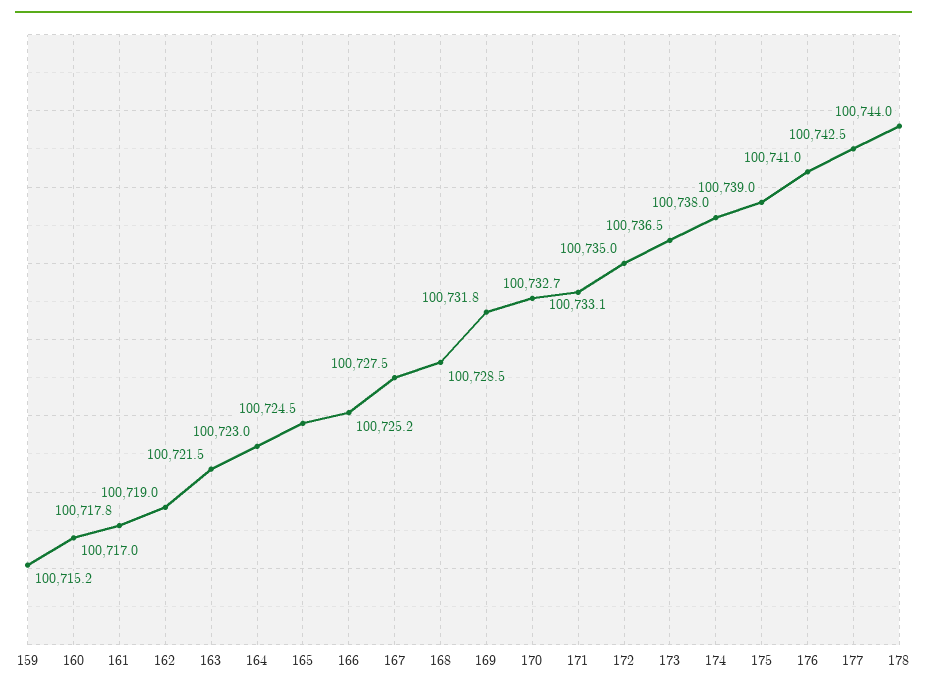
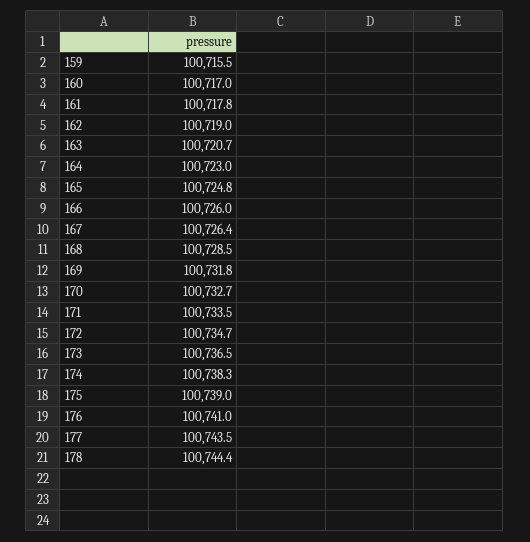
  {
-   "159": 100715.2,
+   "159": 100715.5,
    "160": 100717,
    "161": 100717.8,
    "162": 100719,
-   "163": 100721.5,
+   "163": 100720.7,
    "164": 100723,
-   "165": 100724.5,
+   "165": 100724.8,
-   "166": 100725.2,
+   "166": 100726,
-   "167": 100727.5,
+   "167": 100726.4,
    "168": 100728.5,
    "169": 100731.8,
    "170": 100732.7,
-   "171": 100733.1,
+   "171": 100733.5,
-   "172": 100735,
+   "172": 100734.7,
    "173": 100736.5,
-   "174": 100738,
+   "174": 100738.3,
    "175": 100739,
    "176": 100741,
-   "177": 100742.5,
+   "177": 100743.5,
-   "178": 100744
+   "178": 100744.4
  }

